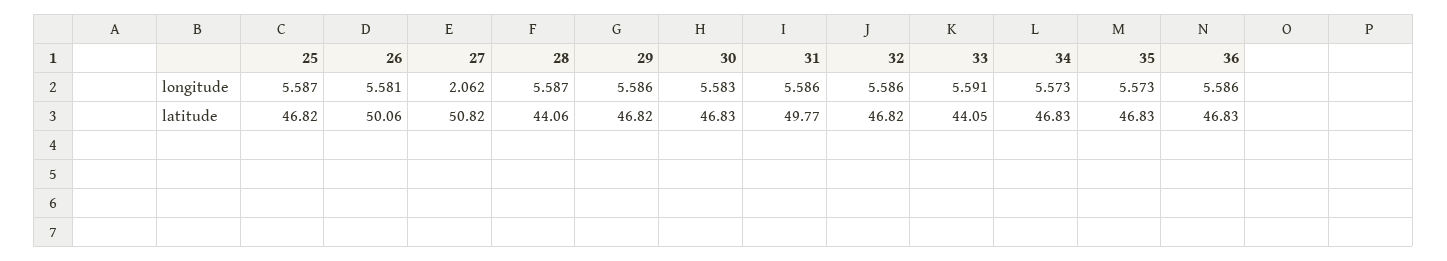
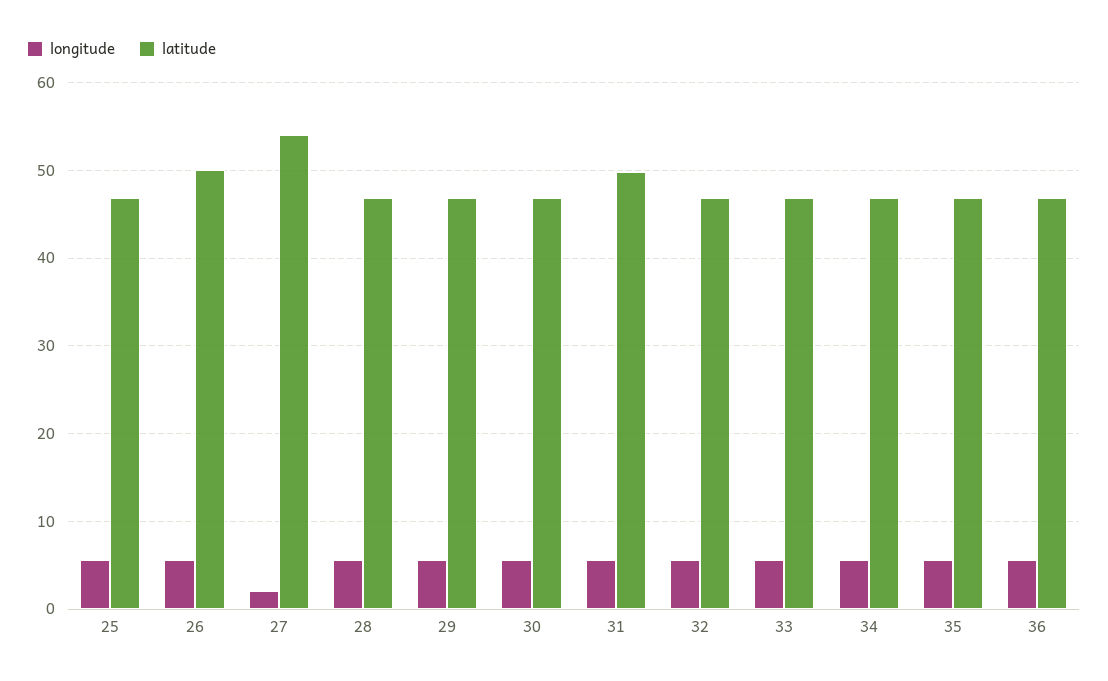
  {
    "longitude": {
      "25": 5.587,
      "26": 5.581,
      "27": 2.062,
      "28": 5.587,
      "29": 5.586,
      "30": 5.583,
      "31": 5.586,
      "32": 5.586,
      "33": 5.591,
      "34": 5.573,
      "35": 5.573,
      "36": 5.586
    },
    "latitude": {
      "25": 46.82,
      "26": 50.06,
-     "27": 50.82,
+     "27": 54,
-     "28": 44.06,
+     "28": 47,
      "29": 46.82,
      "30": 46.83,
      "31": 49.77,
      "32": 46.82,
-     "33": 44.05,
+     "33": 47,
      "34": 46.83,
      "35": 46.83,
      "36": 46.83
    }
  }

